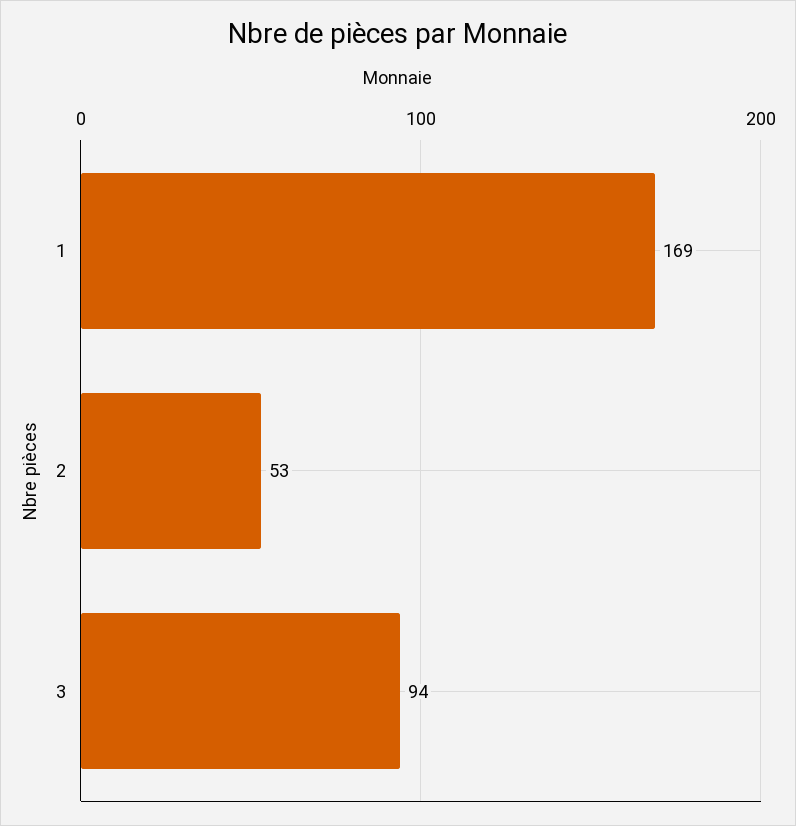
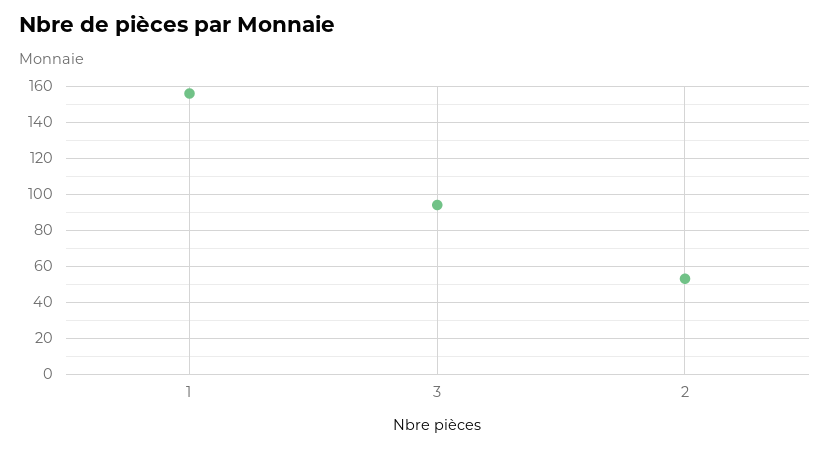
  {
-   "1": 169,
+   "1": 155,
    "2": 53,
    "3": 94
  }

